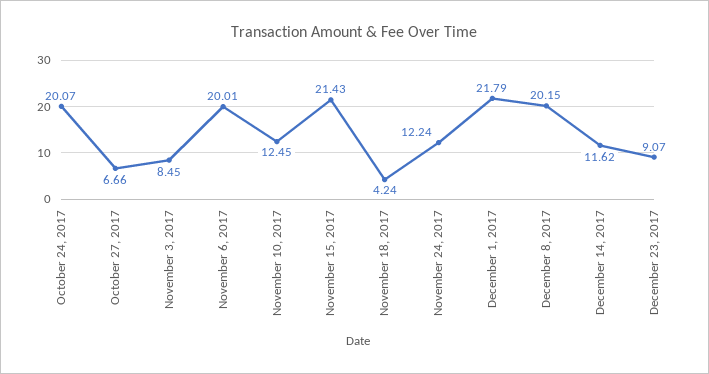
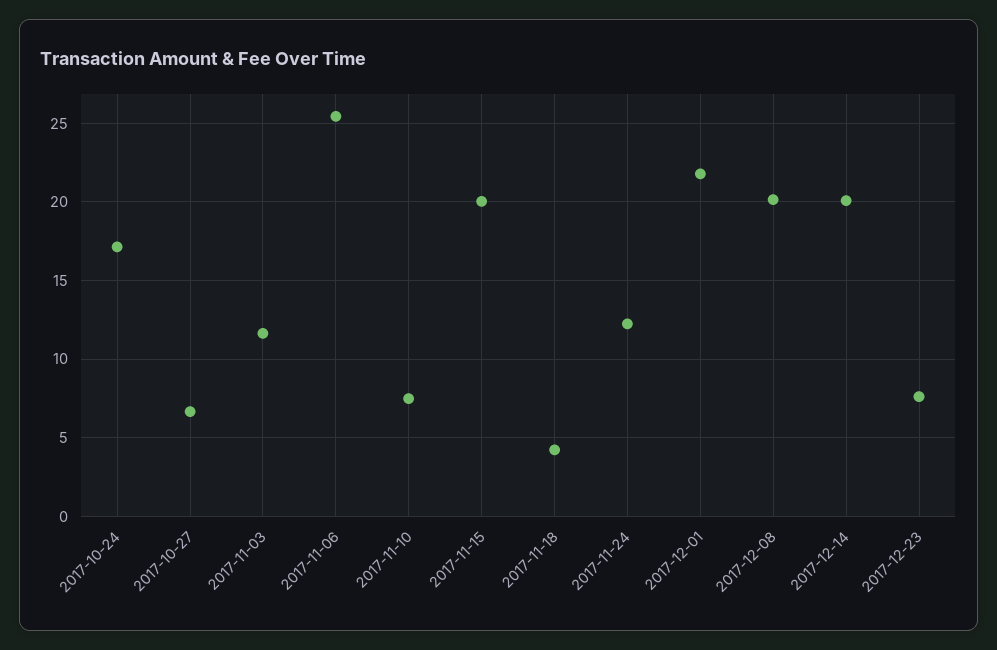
  {
-   "October 24, 2017": 20.07,
+   "October 24, 2017": 17,
    "October 27, 2017": 6.66,
-   "November 3, 2017": 8.45,
+   "November 3, 2017": 11.5,
-   "November 6, 2017": 20.01,
+   "November 6, 2017": 25.5,
-   "November 10, 2017": 12.45,
+   "November 10, 2017": 7.5,
-   "November 15, 2017": 21.43,
+   "November 15, 2017": 20,
    "November 18, 2017": 4.24,
    "November 24, 2017": 12.24,
    "December 1, 2017": 21.79,
    "December 8, 2017": 20.15,
-   "December 14, 2017": 11.62,
+   "December 14, 2017": 20,
-   "December 23, 2017": 9.07
+   "December 23, 2017": 7.5
  }

